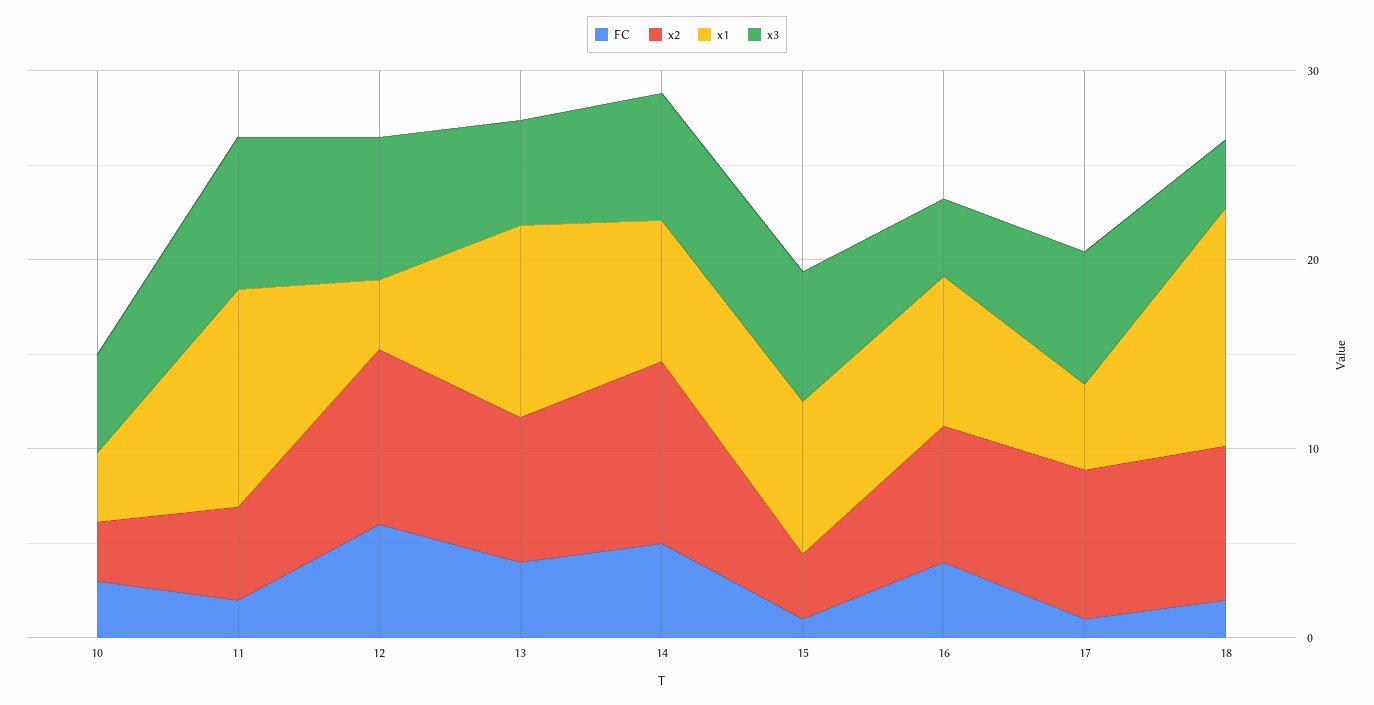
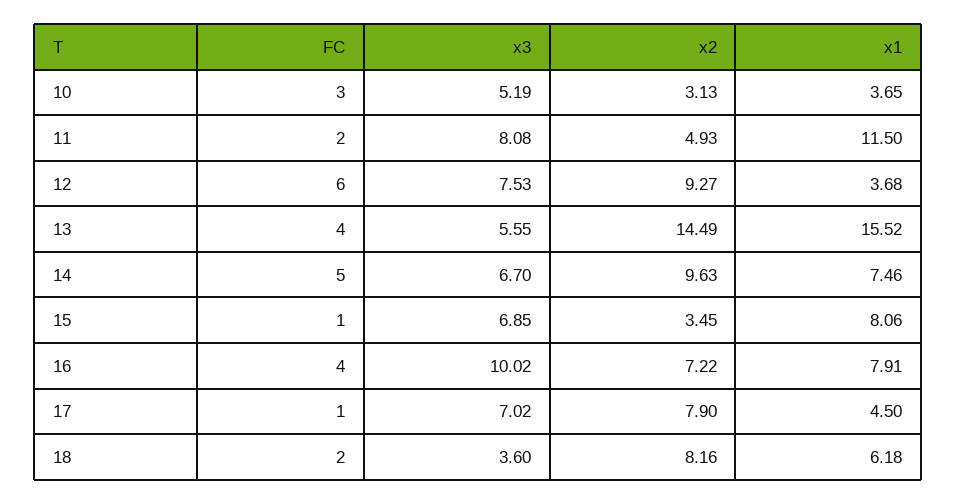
  {
    "FC": {
      "10": 3,
      "11": 2,
      "12": 6,
      "13": 4,
      "14": 5,
      "15": 1,
      "16": 4,
      "17": 1,
      "18": 2
    },
    "x2": {
      "10": 3.13,
      "11": 4.93,
      "12": 9.27,
-     "13": 8,
+     "13": 14.49,
      "14": 9.63,
      "15": 3.45,
      "16": 7.22,
      "17": 7.9,
      "18": 8.16
    },
    "x1": {
      "10": 3.65,
      "11": 11.5,
      "12": 3.68,
-     "13": 10,
+     "13": 15.52,
      "14": 7.46,
      "15": 8.06,
      "16": 7.91,
      "17": 4.5,
-     "18": 12
+     "18": 6.18
    },
    "x3": {
      "10": 5.19,
      "11": 8.08,
      "12": 7.53,
      "13": 5.55,
      "14": 6.7,
      "15": 6.85,
-     "16": 4,
+     "16": 10.02,
      "17": 7.02,
      "18": 3.6
    }
  }

